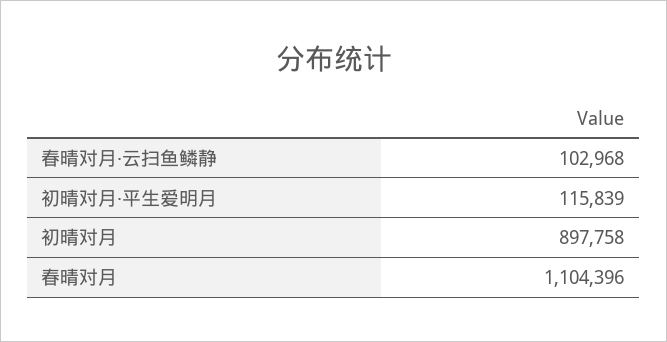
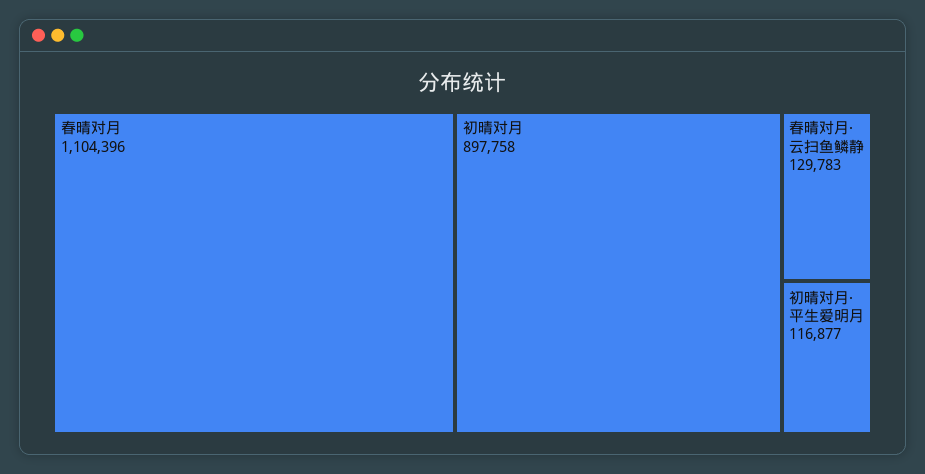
  {
-   "春晴对月·云扫鱼鳞静": 102968,
+   "春晴对月·云扫鱼鳞静": 129783,
-   "初晴对月·平生爱明月": 115839,
+   "初晴对月·平生爱明月": 116877,
    "初晴对月": 897758,
    "春晴对月": 1104396
  }

